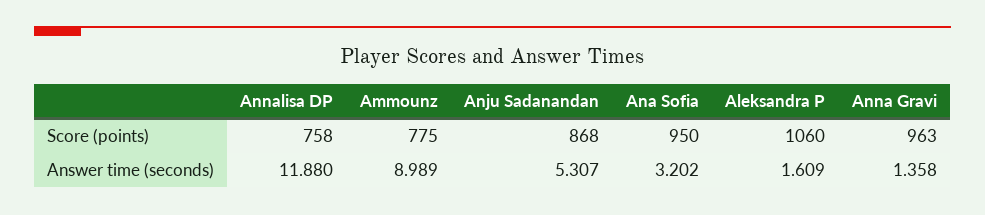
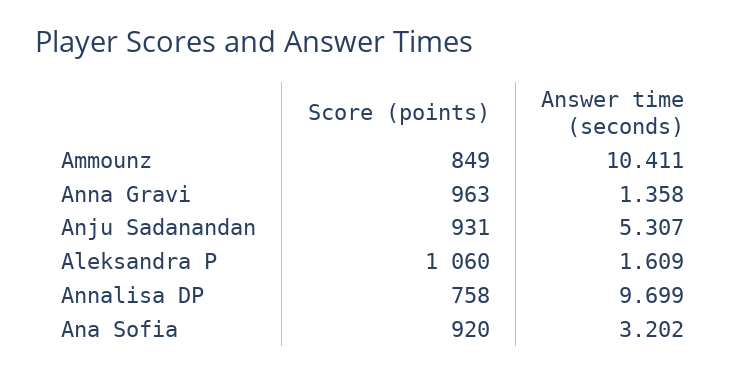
  {
    "Annalisa DP": {
      "Score (points)": 758,
-     "Answer time (seconds)": 11.88
+     "Answer time (seconds)": 9.699
    },
    "Ammounz": {
-     "Score (points)": 775,
+     "Score (points)": 849,
-     "Answer time (seconds)": 8.989
+     "Answer time (seconds)": 10.411
    },
    "Anju Sadanandan": {
-     "Score (points)": 868,
+     "Score (points)": 931,
      "Answer time (seconds)": 5.307
    },
    "Ana Sofia": {
-     "Score (points)": 950,
+     "Score (points)": 920,
      "Answer time (seconds)": 3.202
    },
    "Aleksandra P": {
      "Score (points)": 1060,
      "Answer time (seconds)": 1.609
    },
    "Anna Gravi": {
      "Score (points)": 963,
      "Answer time (seconds)": 1.358
    }
  }

